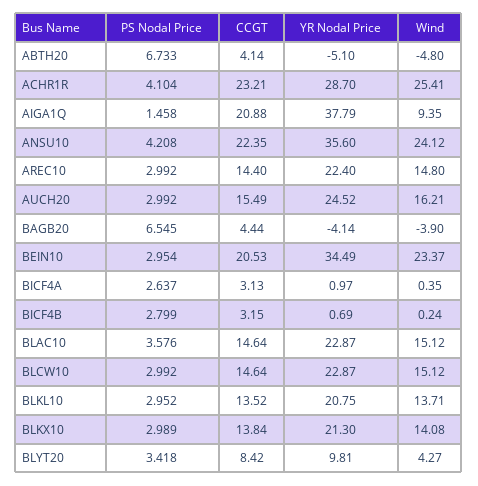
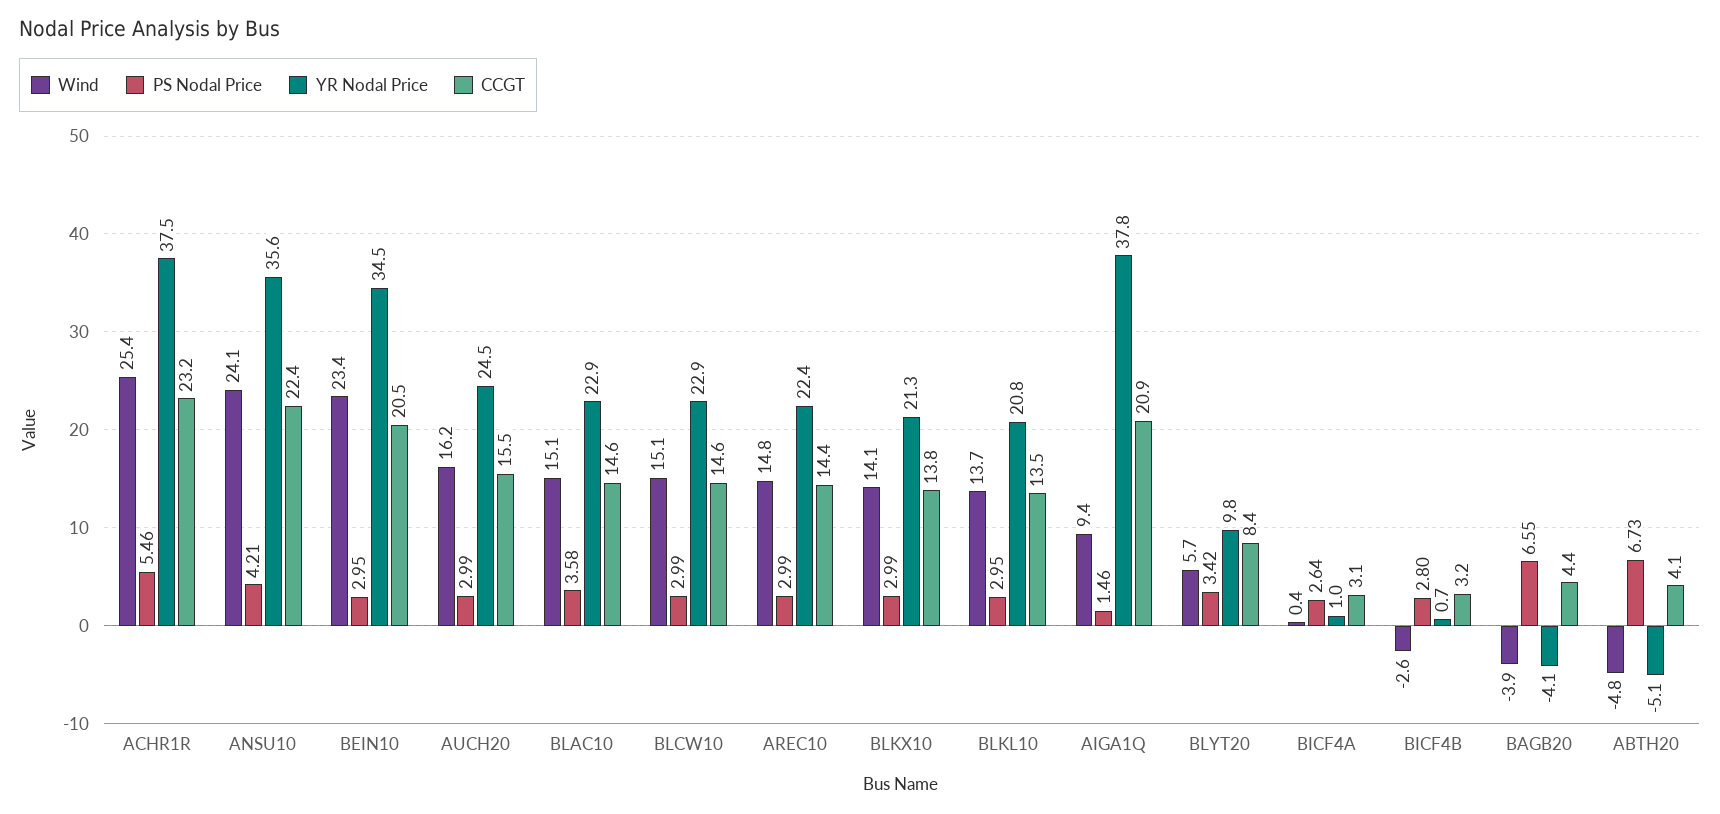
  {
    "PS Nodal Price": {
      "ABTH20": 6.733,
-     "ACHR1R": 4.104,
+     "ACHR1R": 5.46,
      "AIGA1Q": 1.458,
      "ANSU10": 4.208,
      "AREC10": 2.992,
      "AUCH20": 2.992,
      "BAGB20": 6.545,
      "BEIN10": 2.954,
      "BICF4A": 2.637,
      "BICF4B": 2.799,
      "BLAC10": 3.576,
      "BLCW10": 2.992,
      "BLKL10": 2.952,
      "BLKX10": 2.989,
      "BLYT20": 3.418
    },
    "CCGT": {
      "ABTH20": 4.14,
      "ACHR1R": 23.21,
      "AIGA1Q": 20.88,
      "ANSU10": 22.35,
      "AREC10": 14.4,
      "AUCH20": 15.49,
      "BAGB20": 4.44,
      "BEIN10": 20.53,
      "BICF4A": 3.13,
      "BICF4B": 3.15,
      "BLAC10": 14.64,
      "BLCW10": 14.64,
      "BLKL10": 13.52,
      "BLKX10": 13.84,
      "BLYT20": 8.42
    },
    "YR Nodal Price": {
      "ABTH20": -5.1,
-     "ACHR1R": 28.7,
+     "ACHR1R": 37.5,
      "AIGA1Q": 37.79,
      "ANSU10": 35.6,
      "AREC10": 22.4,
      "AUCH20": 24.52,
      "BAGB20": -4.14,
      "BEIN10": 34.49,
      "BICF4A": 0.97,
      "BICF4B": 0.69,
      "BLAC10": 22.87,
      "BLCW10": 22.87,
      "BLKL10": 20.75,
      "BLKX10": 21.3,
      "BLYT20": 9.81
    },
    "Wind": {
      "ABTH20": -4.8,
      "ACHR1R": 25.41,
      "AIGA1Q": 9.35,
      "ANSU10": 24.12,
      "AREC10": 14.8,
      "AUCH20": 16.21,
      "BAGB20": -3.9,
      "BEIN10": 23.37,
      "BICF4A": 0.35,
-     "BICF4B": 0.24,
+     "BICF4B": -2.6,
      "BLAC10": 15.12,
      "BLCW10": 15.12,
      "BLKL10": 13.71,
      "BLKX10": 14.08,
-     "BLYT20": 4.27
+     "BLYT20": 5.7
    }
  }

